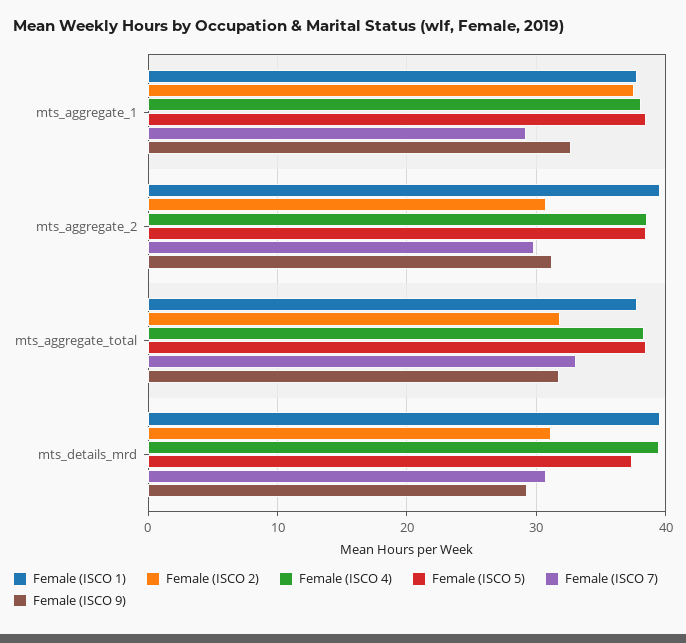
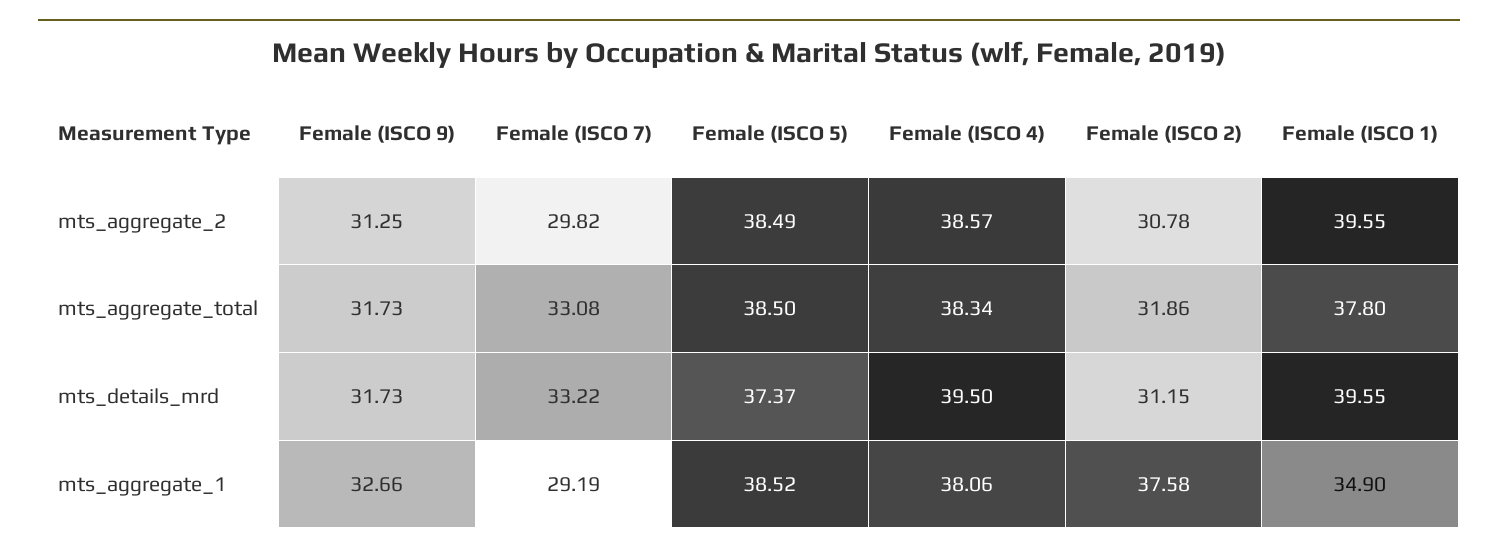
  {
    "Female (ISCO 1)": {
-     "mts_aggregate_1": 38,
+     "mts_aggregate_1": 34.9,
      "mts_aggregate_2": 39.55,
      "mts_aggregate_total": 37.8,
      "mts_details_mrd": 39.55
    },
    "Female (ISCO 2)": {
      "mts_aggregate_1": 37.58,
      "mts_aggregate_2": 30.78,
      "mts_aggregate_total": 31.86,
      "mts_details_mrd": 31.15
    },
    "Female (ISCO 4)": {
      "mts_aggregate_1": 38.06,
      "mts_aggregate_2": 38.57,
      "mts_aggregate_total": 38.34,
      "mts_details_mrd": 39.5
    },
    "Female (ISCO 5)": {
      "mts_aggregate_1": 38.52,
      "mts_aggregate_2": 38.49,
      "mts_aggregate_total": 38.5,
      "mts_details_mrd": 37.37
    },
    "Female (ISCO 7)": {
      "mts_aggregate_1": 29.19,
      "mts_aggregate_2": 29.82,
      "mts_aggregate_total": 33.08,
-     "mts_details_mrd": 31
+     "mts_details_mrd": 33.22
    },
    "Female (ISCO 9)": {
      "mts_aggregate_1": 32.66,
      "mts_aggregate_2": 31.25,
      "mts_aggregate_total": 31.73,
-     "mts_details_mrd": 29
+     "mts_details_mrd": 31.73
    }
  }

